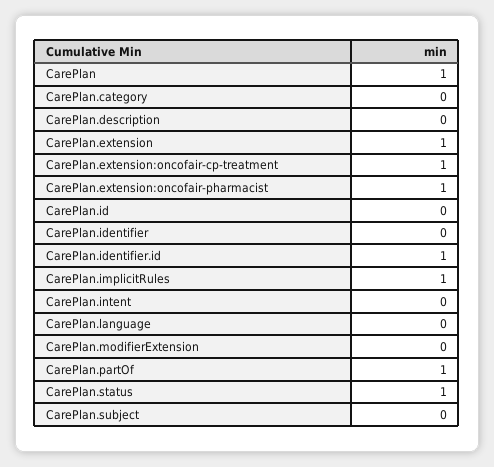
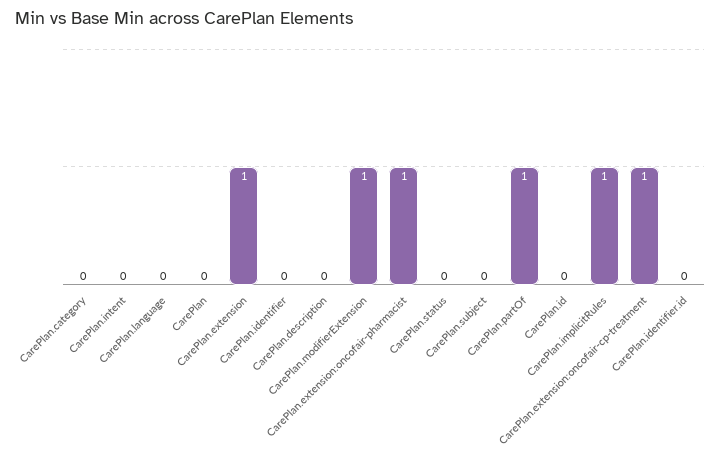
  {
-   "CarePlan": 1,
+   "CarePlan": 0,
    "CarePlan.category": 0,
    "CarePlan.description": 0,
    "CarePlan.extension": 1,
    "CarePlan.extension:oncofair-cp-treatment": 1,
    "CarePlan.extension:oncofair-pharmacist": 1,
    "CarePlan.id": 0,
    "CarePlan.identifier": 0,
-   "CarePlan.identifier.id": 1,
+   "CarePlan.identifier.id": 0,
    "CarePlan.implicitRules": 1,
    "CarePlan.intent": 0,
    "CarePlan.language": 0,
-   "CarePlan.modifierExtension": 0,
+   "CarePlan.modifierExtension": 1,
    "CarePlan.partOf": 1,
-   "CarePlan.status": 1,
+   "CarePlan.status": 0,
    "CarePlan.subject": 0
  }

